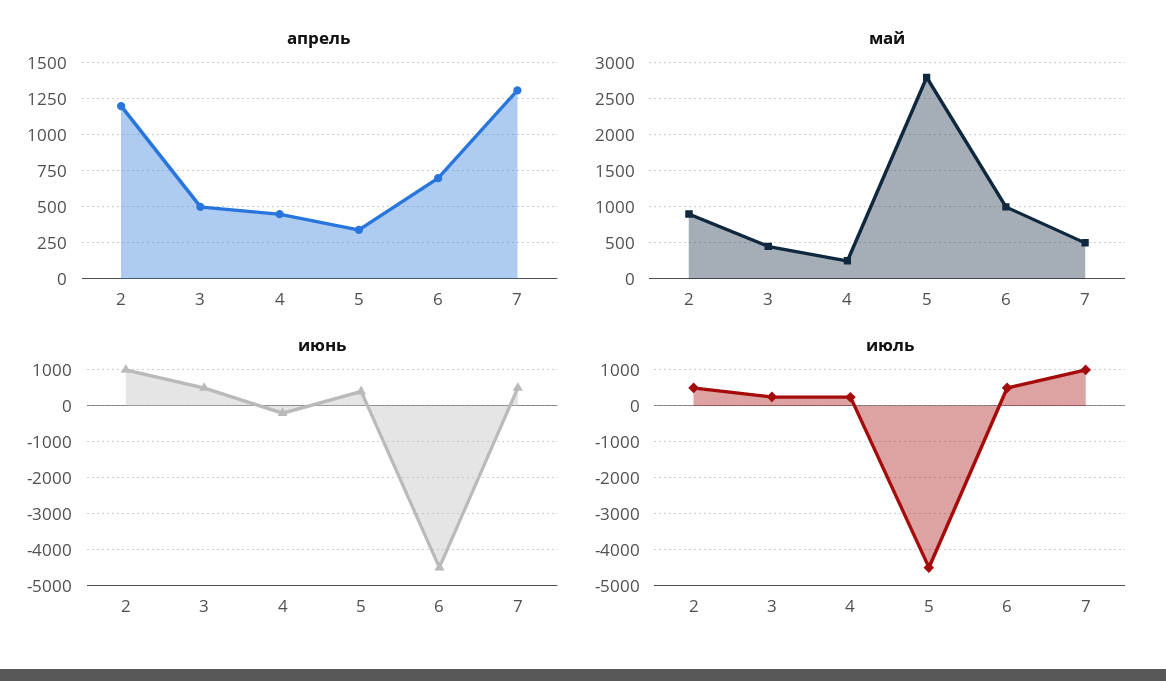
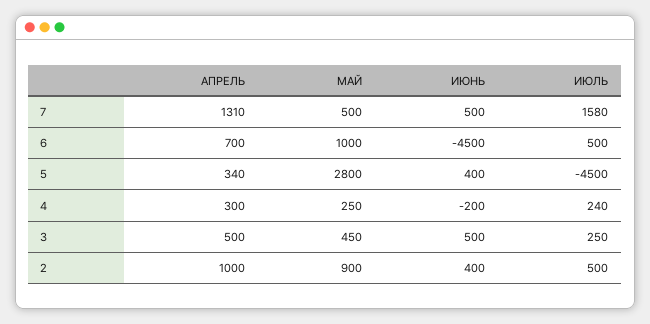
  {
    "апрель": {
-     "2": 1200,
+     "2": 1000,
      "3": 500,
-     "4": 450,
+     "4": 300,
      "5": 340,
      "6": 700,
      "7": 1310
    },
    "май": {
      "2": 900,
      "3": 450,
      "4": 250,
      "5": 2800,
      "6": 1000,
      "7": 500
    },
    "июнь": {
-     "2": 1000,
+     "2": 400,
      "3": 500,
      "4": -200,
      "5": 400,
      "6": -4500,
      "7": 500
    },
    "июль": {
      "2": 500,
      "3": 250,
      "4": 240,
      "5": -4500,
      "6": 500,
-     "7": 1000
+     "7": 1580
    }
  }

